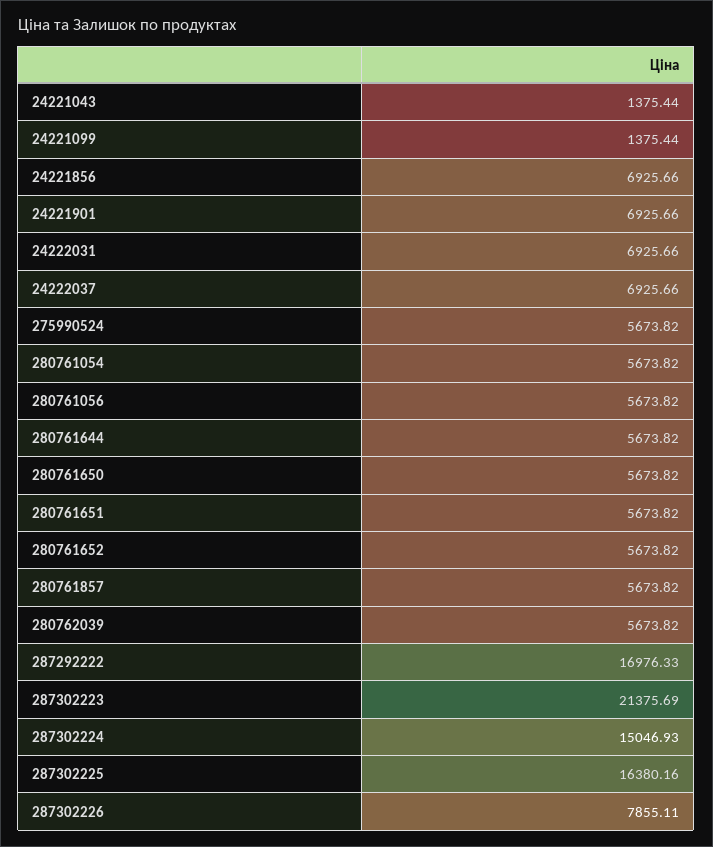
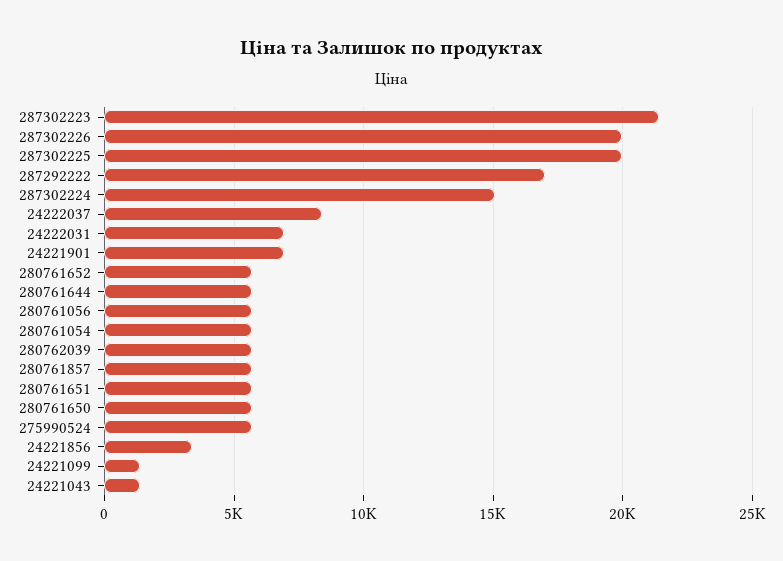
  {
    "24221043": 1375.44,
    "24221099": 1375.44,
-   "24221856": 6925.66,
+   "24221856": 3500,
    "24221901": 6925.66,
    "24222031": 6925.66,
-   "24222037": 6925.66,
+   "24222037": 8500,
    "275990524": 5673.82,
    "280761054": 5673.82,
    "280761056": 5673.82,
    "280761644": 5673.82,
    "280761650": 5673.82,
    "280761651": 5673.82,
    "280761652": 5673.82,
    "280761857": 5673.82,
    "280762039": 5673.82,
    "287292222": 16976.33,
    "287302223": 21375.69,
    "287302224": 15046.93,
-   "287302225": 16380.16,
+   "287302225": 20000,
-   "287302226": 7855.11
+   "287302226": 20000
  }

